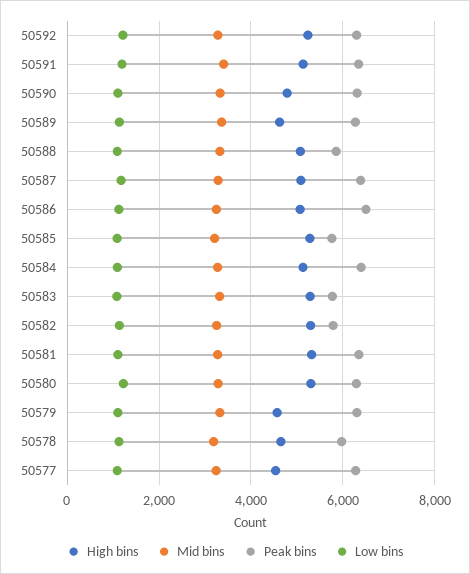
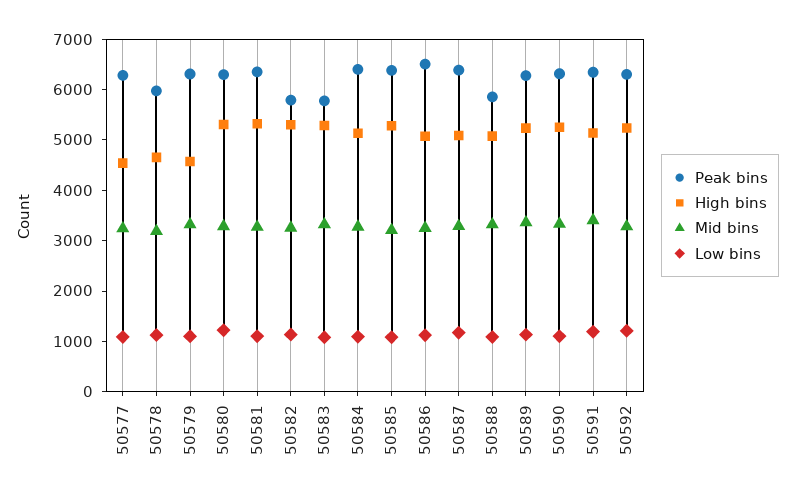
  {
    "High bins": {
      "50592": 5200,
      "50591": 5200,
-     "50590": 4800,
+     "50590": 5200,
-     "50589": 4600,
+     "50589": 5200,
      "50588": 5000,
      "50587": 5000,
      "50586": 5000,
      "50585": 5200,
      "50584": 5200,
      "50583": 5200,
      "50582": 5400,
      "50581": 5400,
      "50580": 5400,
      "50579": 4600,
      "50578": 4600,
      "50577": 4600
    },
    "Mid bins": {
      "50592": 3200,
      "50591": 3400,
      "50590": 3400,
      "50589": 3400,
      "50588": 3400,
      "50587": 3200,
      "50586": 3200,
      "50585": 3200,
      "50584": 3200,
      "50583": 3400,
      "50582": 3200,
      "50581": 3200,
      "50580": 3200,
      "50579": 3400,
      "50578": 3200,
      "50577": 3200
    },
    "Peak bins": {
      "50592": 6400,
      "50591": 6400,
      "50590": 6400,
      "50589": 6200,
      "50588": 5800,
      "50587": 6400,
      "50586": 6600,
-     "50585": 5800,
+     "50585": 6400,
      "50584": 6400,
      "50583": 5800,
      "50582": 5800,
      "50581": 6400,
      "50580": 6200,
      "50579": 6400,
      "50578": 6000,
      "50577": 6200
    },
    "Low bins": {
      "50592": 1200,
      "50591": 1200,
      "50590": 1200,
      "50589": 1200,
      "50588": 1000,
      "50587": 1200,
      "50586": 1200,
      "50585": 1000,
      "50584": 1000,
      "50583": 1000,
      "50582": 1200,
      "50581": 1200,
      "50580": 1200,
      "50579": 1200,
      "50578": 1200,
      "50577": 1000
    }
  }

